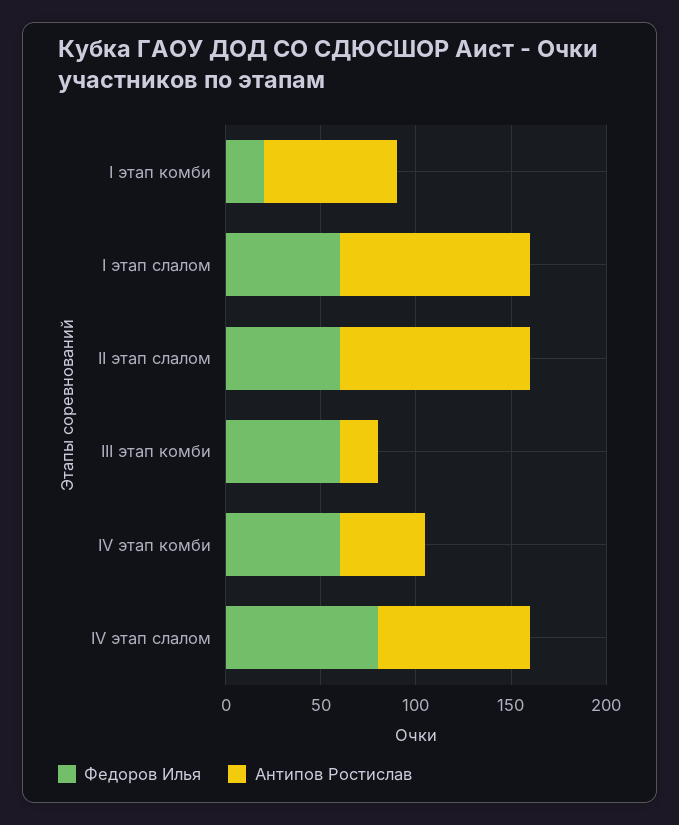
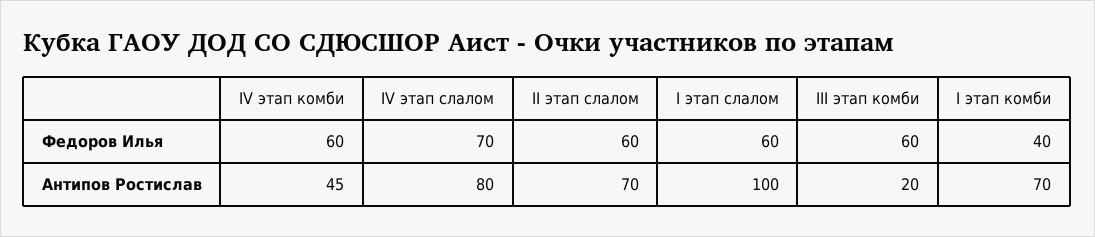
  {
    "Федоров Илья": {
-     "I этап комби": 20,
+     "I этап комби": 40,
      "I этап слалом": 60,
      "II этап слалом": 60,
      "III этап комби": 60,
      "IV этап комби": 60,
-     "IV этап слалом": 80
+     "IV этап слалом": 70
    },
    "Антипов Ростислав": {
      "I этап комби": 70,
      "I этап слалом": 100,
-     "II этап слалом": 100,
+     "II этап слалом": 70,
      "III этап комби": 20,
      "IV этап комби": 45,
      "IV этап слалом": 80
    }
  }

